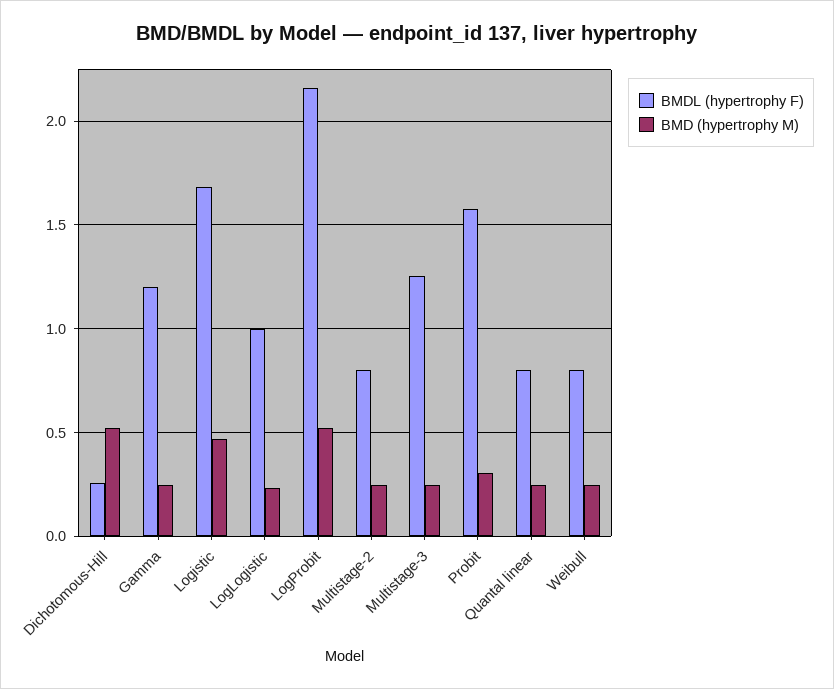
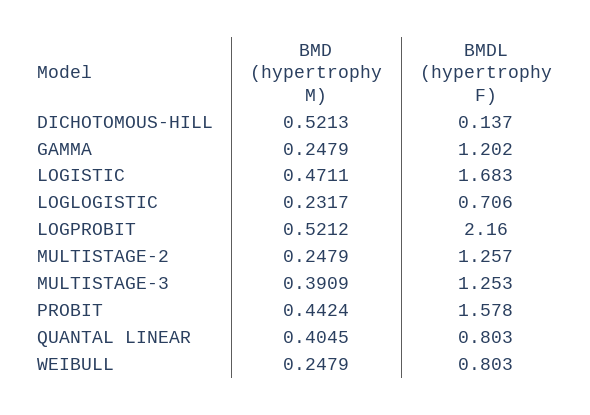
  {
    "BMDL (hypertrophy F)": {
-     "Dichotomous-Hill": 0.25,
+     "Dichotomous-Hill": 0.137,
      "Gamma": 1.202,
      "Logistic": 1.683,
-     "LogLogistic": 1,
+     "LogLogistic": 0.706,
      "LogProbit": 2.16,
-     "Multistage-2": 0.8,
+     "Multistage-2": 1.257,
      "Multistage-3": 1.253,
      "Probit": 1.578,
      "Quantal linear": 0.803,
      "Weibull": 0.803
    },
    "BMD (hypertrophy M)": {
      "Dichotomous-Hill": 0.5213,
      "Gamma": 0.2479,
      "Logistic": 0.4711,
      "LogLogistic": 0.2317,
      "LogProbit": 0.5212,
      "Multistage-2": 0.2479,
-     "Multistage-3": 0.25,
+     "Multistage-3": 0.3909,
-     "Probit": 0.3,
+     "Probit": 0.4424,
-     "Quantal linear": 0.25,
+     "Quantal linear": 0.4045,
      "Weibull": 0.2479
    }
  }

